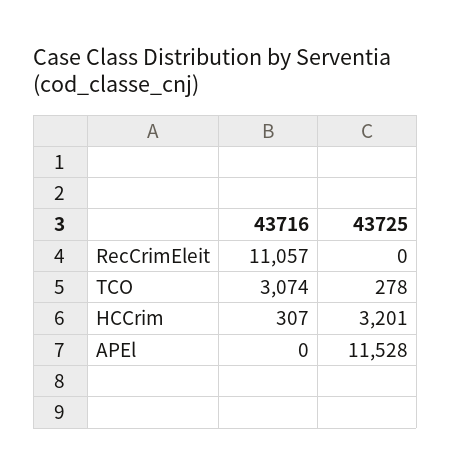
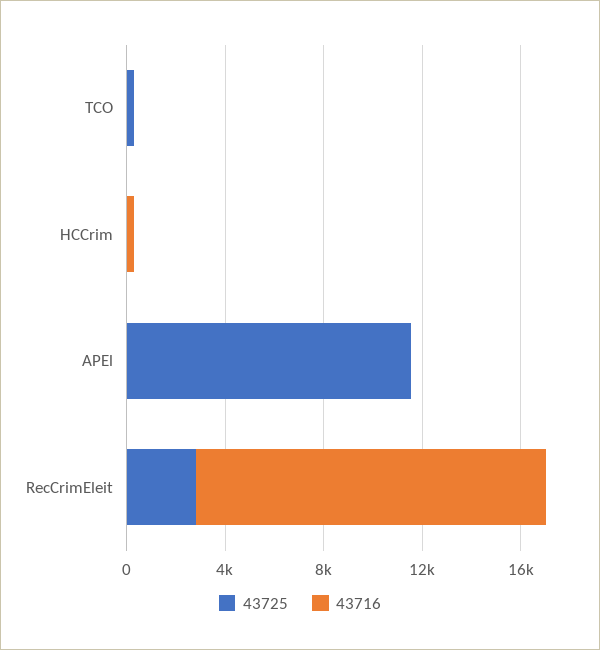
  {
    "43716": {
-     "RecCrimEleit": 11057,
+     "RecCrimEleit": 14000,
-     "TCO": 3074,
+     "TCO": 0,
      "HCCrim": 307,
      "APEl": 0
    },
    "43725": {
-     "RecCrimEleit": 0,
+     "RecCrimEleit": 3000,
      "TCO": 278,
-     "HCCrim": 3201,
+     "HCCrim": 0,
      "APEl": 11528
    }
  }

